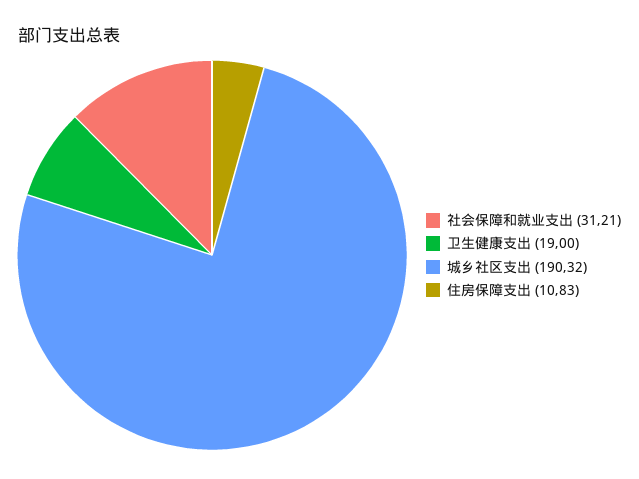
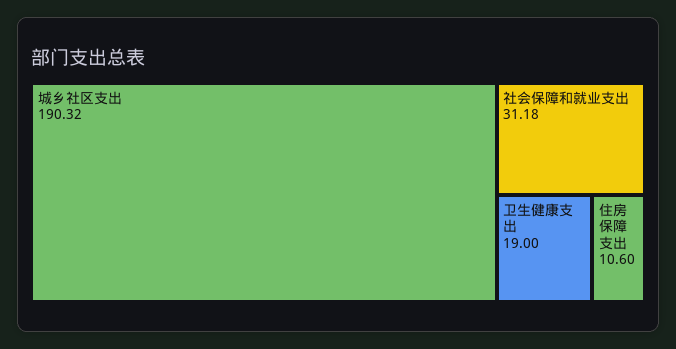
  {
-   "社会保障和就业支出": 31.21,
+   "社会保障和就业支出": 31.18,
    "卫生健康支出": 19,
    "城乡社区支出": 190.32,
-   "住房保障支出": 10.83
+   "住房保障支出": 10.6
  }

